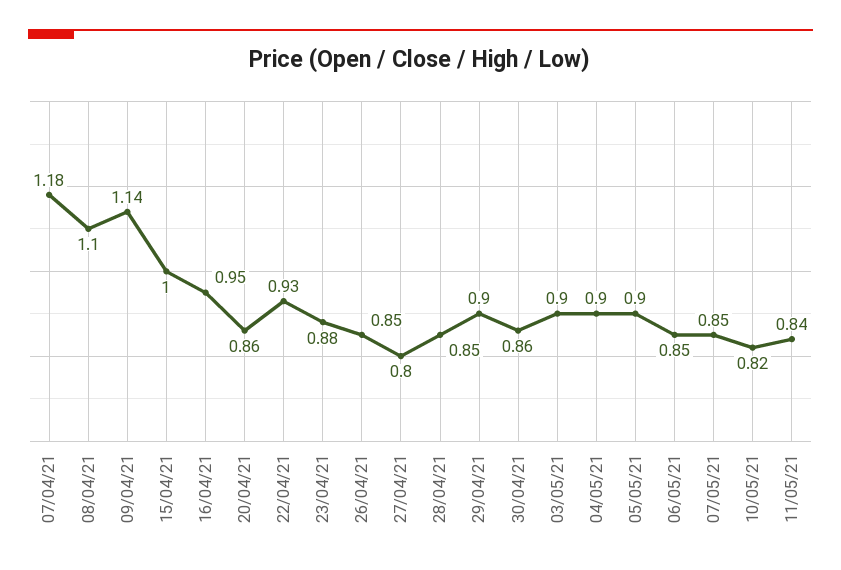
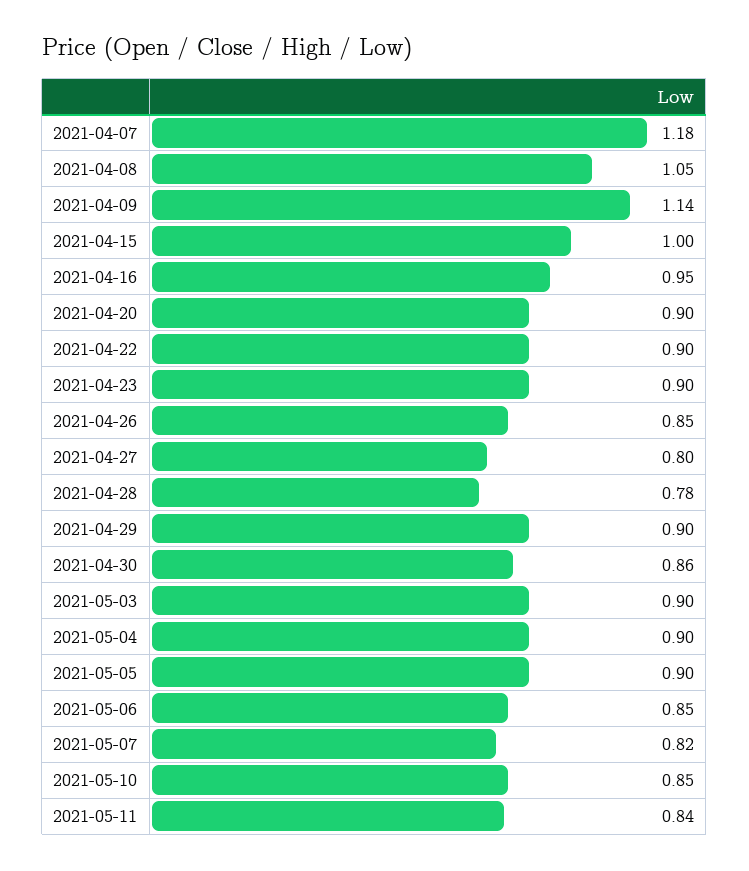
  {
    "07/04/21": 1.18,
-   "08/04/21": 1.1,
+   "08/04/21": 1.05,
    "09/04/21": 1.14,
    "15/04/21": 1,
    "16/04/21": 0.95,
-   "20/04/21": 0.86,
+   "20/04/21": 0.9,
-   "22/04/21": 0.93,
+   "22/04/21": 0.9,
-   "23/04/21": 0.88,
+   "23/04/21": 0.9,
    "26/04/21": 0.85,
    "27/04/21": 0.8,
-   "28/04/21": 0.85,
+   "28/04/21": 0.78,
    "29/04/21": 0.9,
    "30/04/21": 0.86,
    "03/05/21": 0.9,
    "04/05/21": 0.9,
    "05/05/21": 0.9,
    "06/05/21": 0.85,
-   "07/05/21": 0.85,
+   "07/05/21": 0.82,
-   "10/05/21": 0.82,
+   "10/05/21": 0.85,
    "11/05/21": 0.84
  }

